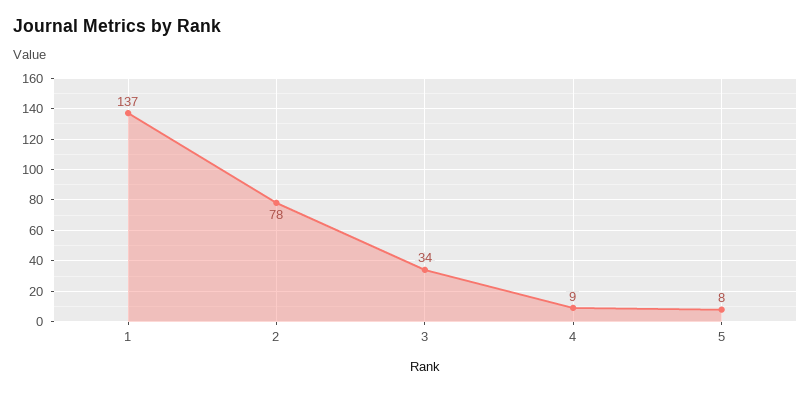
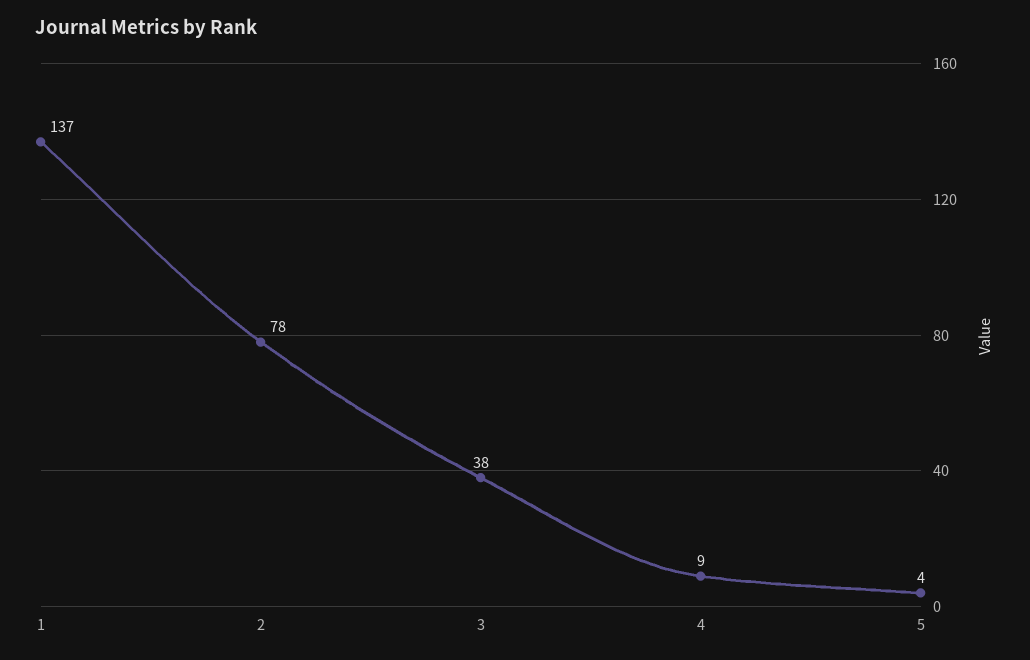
  {
    "1": 137,
    "2": 78,
-   "3": 34,
+   "3": 38,
    "4": 9,
-   "5": 8
+   "5": 4
  }

